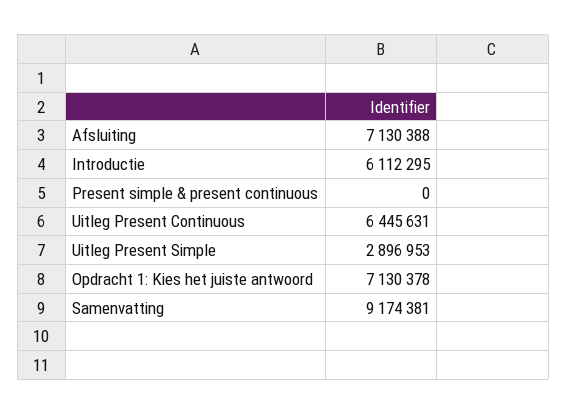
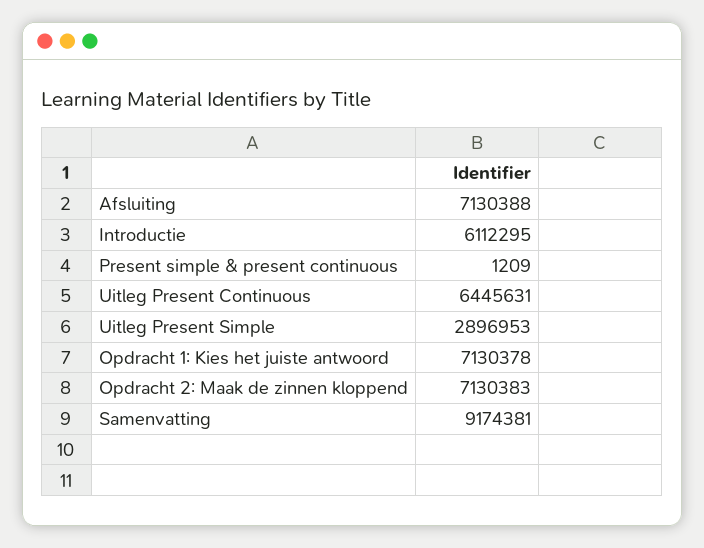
  {
    "Afsluiting": 7130388,
    "Introductie": 6112295,
-   "Present simple & present continuous": 0,
+   "Present simple & present continuous": 1209,
    "Uitleg Present Continuous": 6445631,
    "Uitleg Present Simple": 2896953,
    "Opdracht 1: Kies het juiste antwoord": 7130378,
-   "Samenvatting": 9174381
+   "Samenvatting": 9174381,
+   "Opdracht 2: Maak de zinnen kloppend": 7130383
  }

